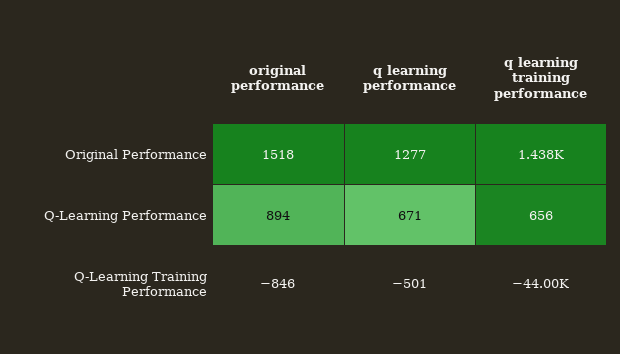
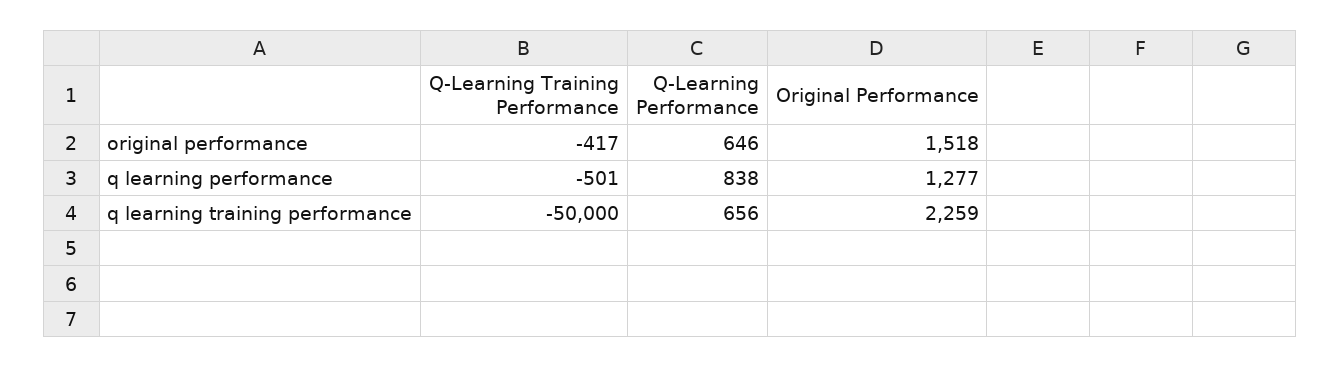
  {
    "original performance": {
      "Original Performance": 1518,
-     "Q-Learning Performance": 894,
+     "Q-Learning Performance": 646,
-     "Q-Learning Training Performance": -846
+     "Q-Learning Training Performance": -417
    },
    "q learning performance": {
      "Original Performance": 1277,
-     "Q-Learning Performance": 671,
+     "Q-Learning Performance": 838,
      "Q-Learning Training Performance": -501
    },
    "q learning training performance": {
-     "Original Performance": 1438,
+     "Original Performance": 2259,
      "Q-Learning Performance": 656,
-     "Q-Learning Training Performance": -44000
+     "Q-Learning Training Performance": -50000
    }
  }

